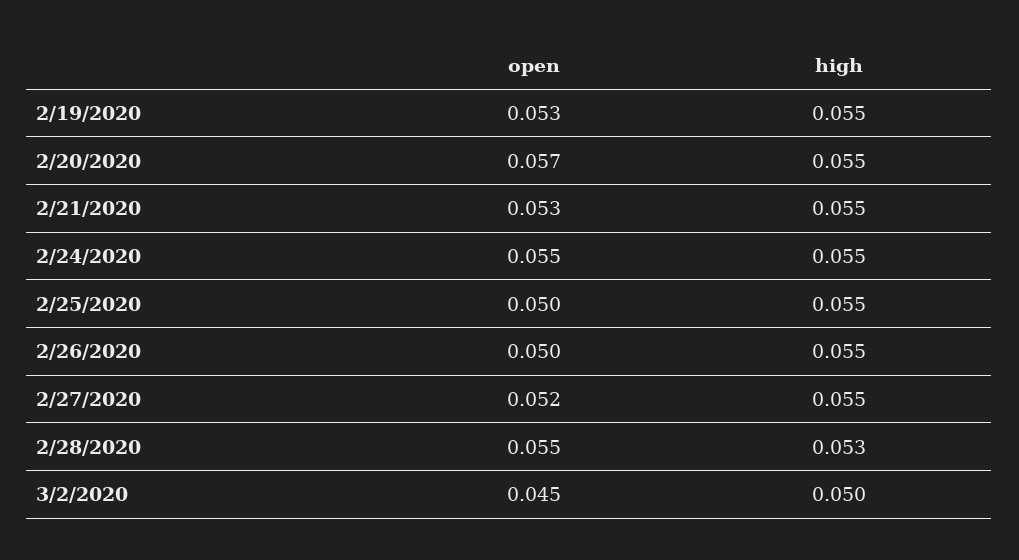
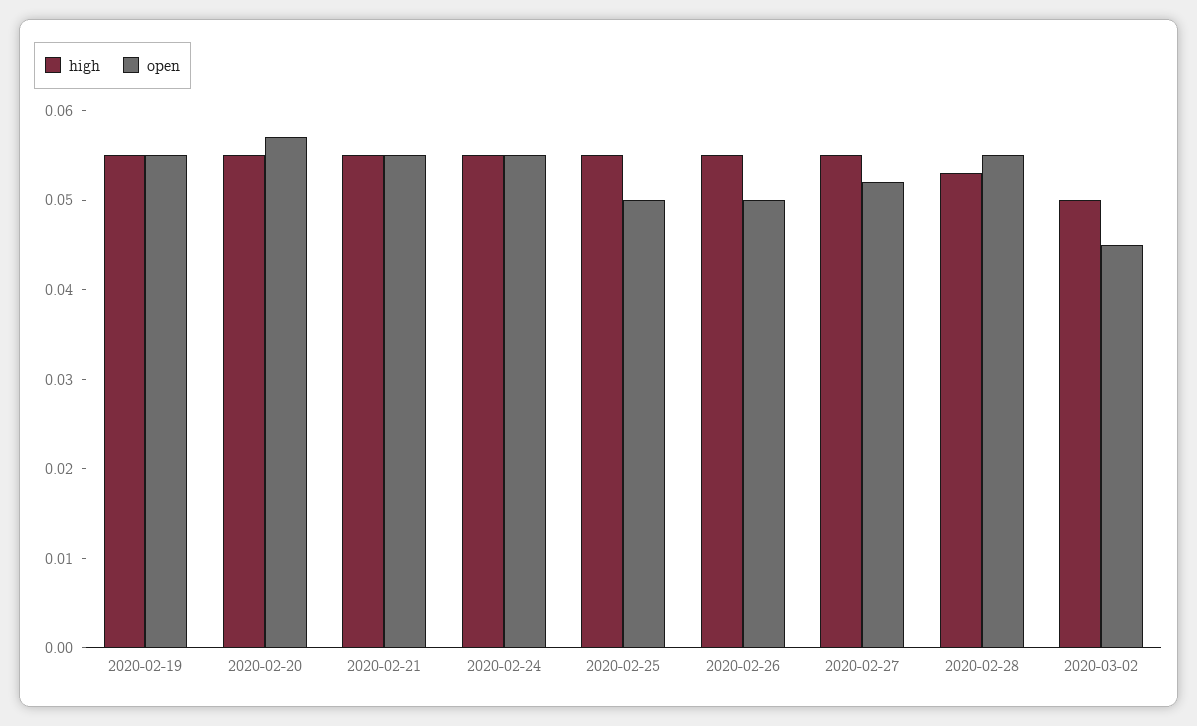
  {
    "open": {
-     "2/19/2020": 0.053,
+     "2/19/2020": 0.055,
      "2/20/2020": 0.057,
-     "2/21/2020": 0.053,
+     "2/21/2020": 0.055,
      "2/24/2020": 0.055,
      "2/25/2020": 0.05,
      "2/26/2020": 0.05,
      "2/27/2020": 0.052,
      "2/28/2020": 0.055,
      "3/2/2020": 0.045
    },
    "high": {
      "2/19/2020": 0.055,
      "2/20/2020": 0.055,
      "2/21/2020": 0.055,
      "2/24/2020": 0.055,
      "2/25/2020": 0.055,
      "2/26/2020": 0.055,
      "2/27/2020": 0.055,
      "2/28/2020": 0.053,
      "3/2/2020": 0.05
    }
  }

